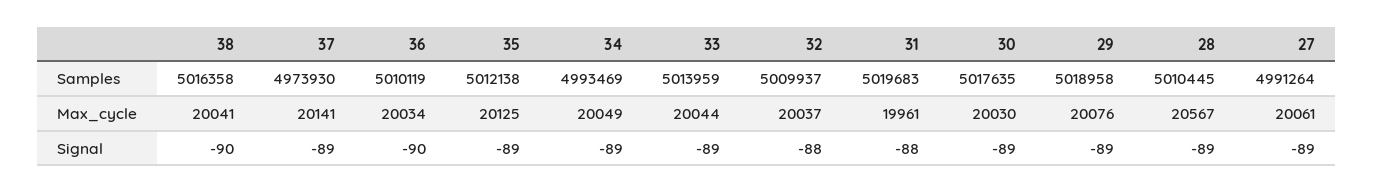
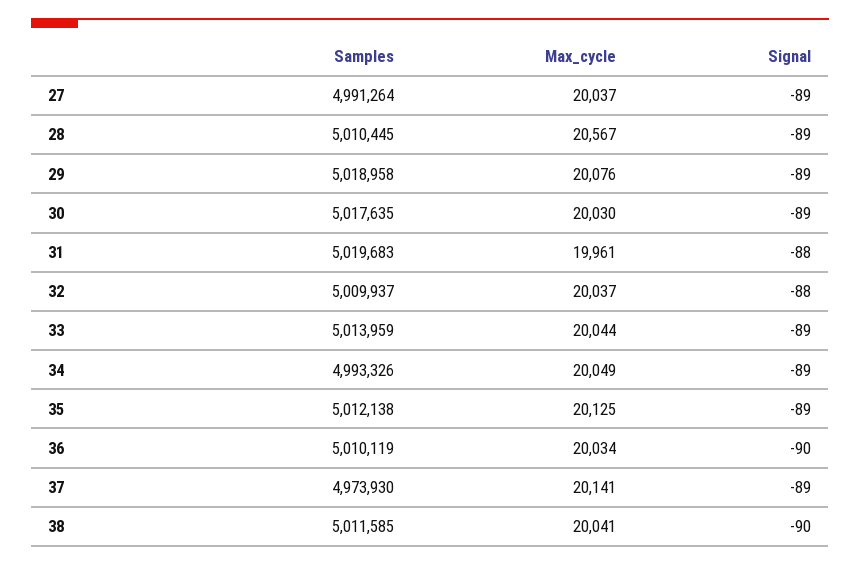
  {
    "38": {
-     "Samples": 5016358,
+     "Samples": 5011585,
      "Max_cycle": 20041,
      "Signal": -90
    },
    "37": {
      "Samples": 4973930,
      "Max_cycle": 20141,
      "Signal": -89
    },
    "36": {
      "Samples": 5010119,
      "Max_cycle": 20034,
      "Signal": -90
    },
    "35": {
      "Samples": 5012138,
      "Max_cycle": 20125,
      "Signal": -89
    },
    "34": {
-     "Samples": 4993469,
+     "Samples": 4993326,
      "Max_cycle": 20049,
      "Signal": -89
    },
    "33": {
      "Samples": 5013959,
      "Max_cycle": 20044,
      "Signal": -89
    },
    "32": {
      "Samples": 5009937,
      "Max_cycle": 20037,
      "Signal": -88
    },
    "31": {
      "Samples": 5019683,
      "Max_cycle": 19961,
      "Signal": -88
    },
    "30": {
      "Samples": 5017635,
      "Max_cycle": 20030,
      "Signal": -89
    },
    "29": {
      "Samples": 5018958,
      "Max_cycle": 20076,
      "Signal": -89
    },
    "28": {
      "Samples": 5010445,
      "Max_cycle": 20567,
      "Signal": -89
    },
    "27": {
      "Samples": 4991264,
-     "Max_cycle": 20061,
+     "Max_cycle": 20037,
      "Signal": -89
    }
  }

